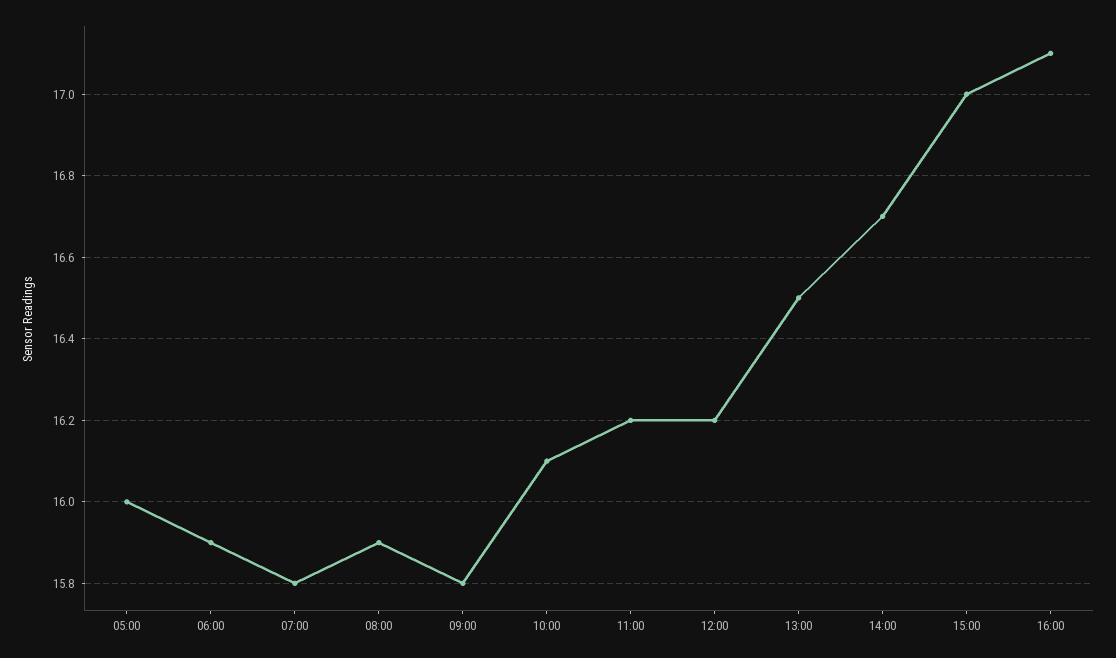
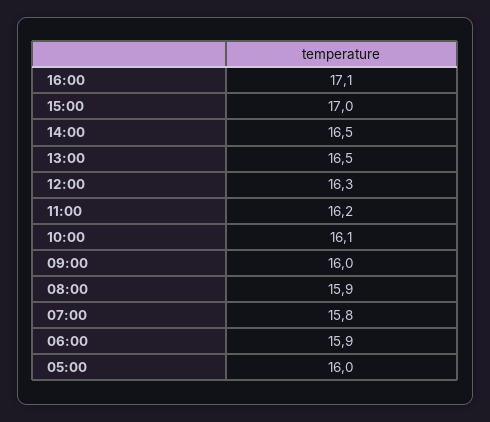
  {
    "05:00": 16,
    "06:00": 15.9,
    "07:00": 15.8,
    "08:00": 15.9,
-   "09:00": 15.8,
+   "09:00": 16,
    "10:00": 16.1,
    "11:00": 16.2,
-   "12:00": 16.2,
+   "12:00": 16.3,
    "13:00": 16.5,
-   "14:00": 16.7,
+   "14:00": 16.5,
    "15:00": 17,
    "16:00": 17.1
  }

